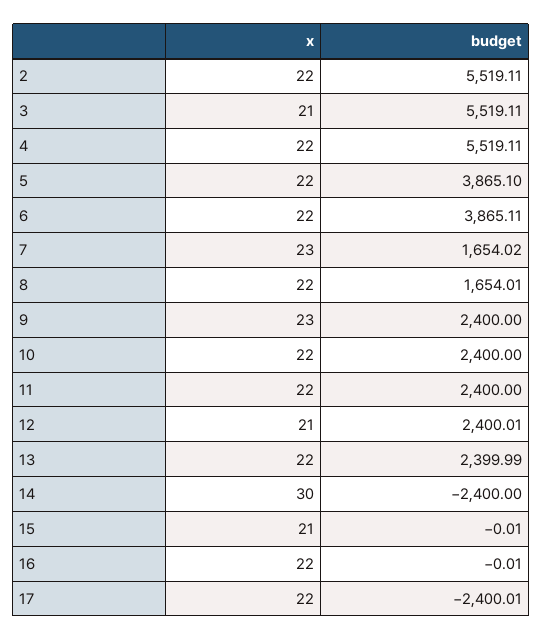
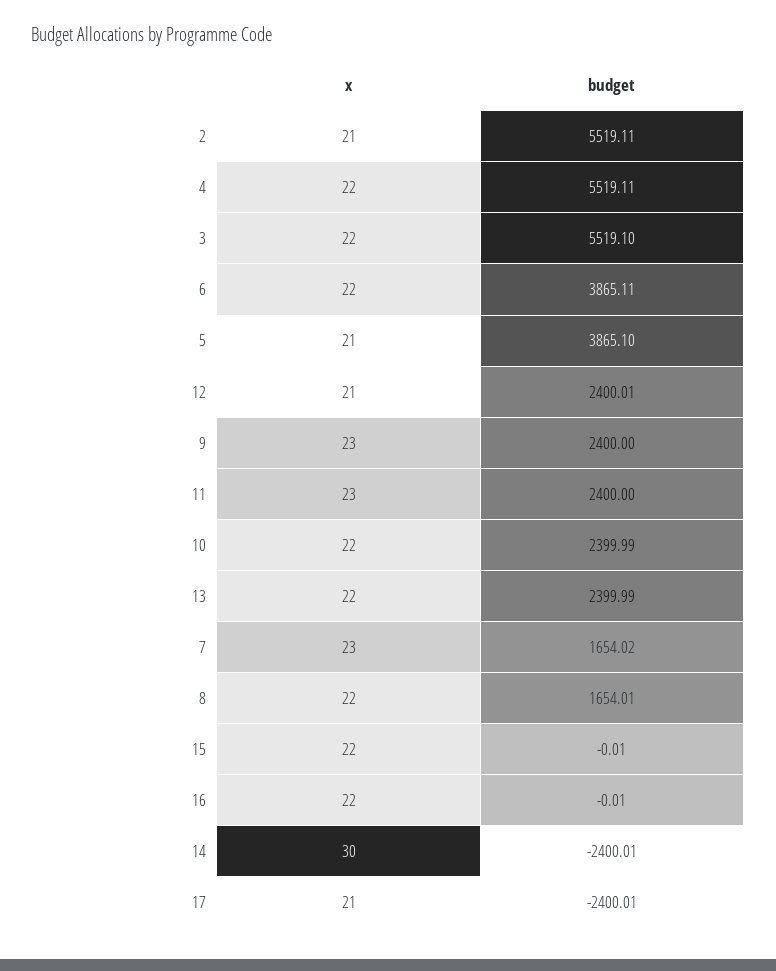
  {
    "x": {
-     "2": 22,
+     "2": 21,
-     "3": 21,
+     "3": 22,
      "4": 22,
-     "5": 22,
+     "5": 21,
      "6": 22,
      "7": 23,
      "8": 22,
      "9": 23,
      "10": 22,
-     "11": 22,
+     "11": 23,
      "12": 21,
      "13": 22,
      "14": 30,
-     "15": 21,
+     "15": 22,
      "16": 22,
-     "17": 22
+     "17": 21
    },
    "budget": {
      "2": 5519.11,
-     "3": 5519.11,
+     "3": 5519.1,
      "4": 5519.11,
      "5": 3865.1,
      "6": 3865.11,
      "7": 1654.02,
      "8": 1654.01,
      "9": 2400,
-     "10": 2400,
+     "10": 2399.99,
      "11": 2400,
      "12": 2400.01,
      "13": 2399.99,
-     "14": -2400,
+     "14": -2400.01,
      "15": -0.01,
      "16": -0.01,
      "17": -2400.01
    }
  }

